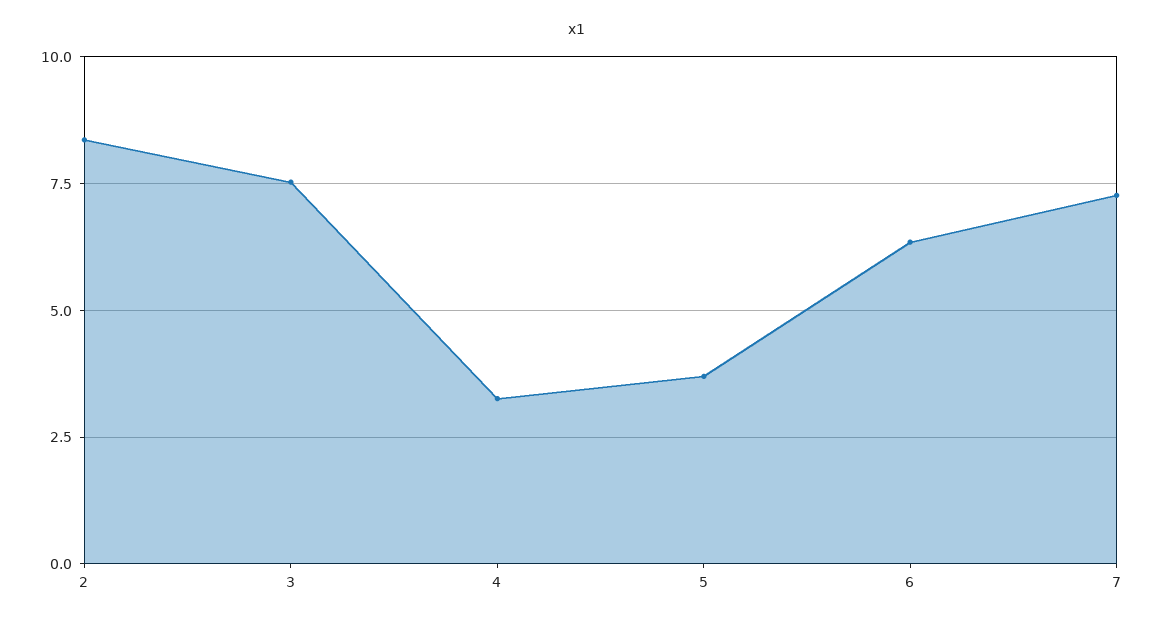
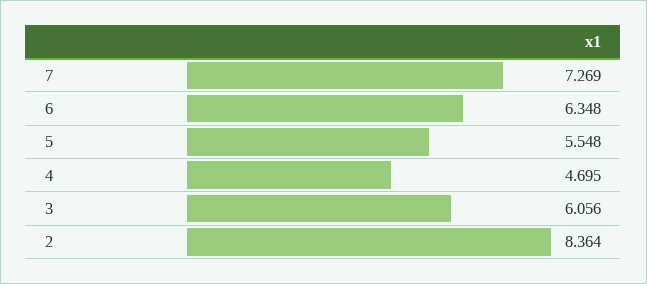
  {
    "2": 8.364,
-   "3": 7.5,
+   "3": 6.056,
-   "4": 3.25,
+   "4": 4.695,
-   "5": 3.75,
+   "5": 5.548,
    "6": 6.348,
    "7": 7.269
  }

